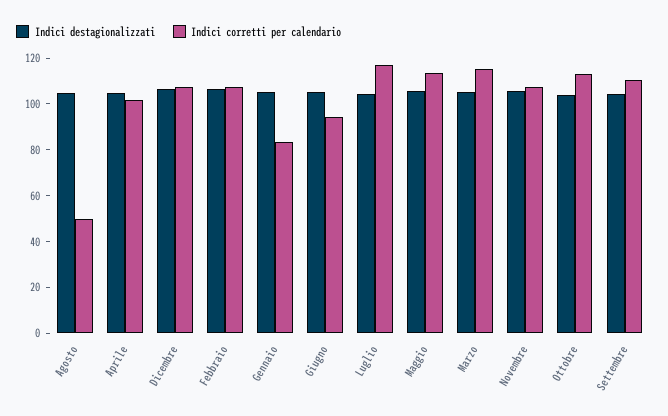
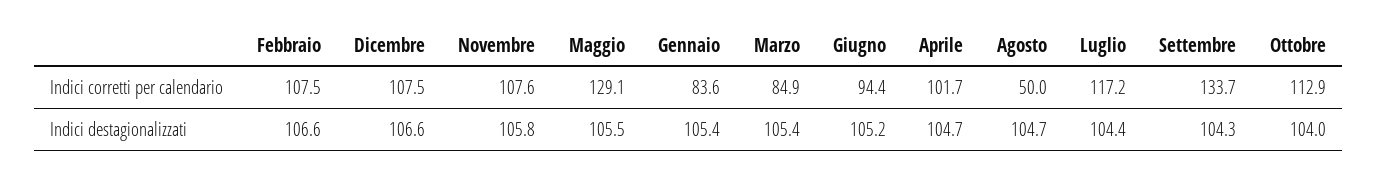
  {
    "Indici destagionalizzati": {
      "Agosto": 104.7,
      "Aprile": 104.7,
      "Dicembre": 106.6,
      "Febbraio": 106.6,
      "Gennaio": 105.4,
      "Giugno": 105.2,
      "Luglio": 104.4,
      "Maggio": 105.5,
      "Marzo": 105.4,
      "Novembre": 105.8,
      "Ottobre": 104,
      "Settembre": 104.3
    },
    "Indici corretti per calendario": {
      "Agosto": 50,
      "Aprile": 101.7,
      "Dicembre": 107.5,
      "Febbraio": 107.5,
      "Gennaio": 83.6,
      "Giugno": 94.4,
      "Luglio": 117.2,
-     "Maggio": 115,
+     "Maggio": 129.1,
-     "Marzo": 115,
+     "Marzo": 84.9,
      "Novembre": 107.6,
      "Ottobre": 112.9,
-     "Settembre": 110
+     "Settembre": 133.7
    }
  }

